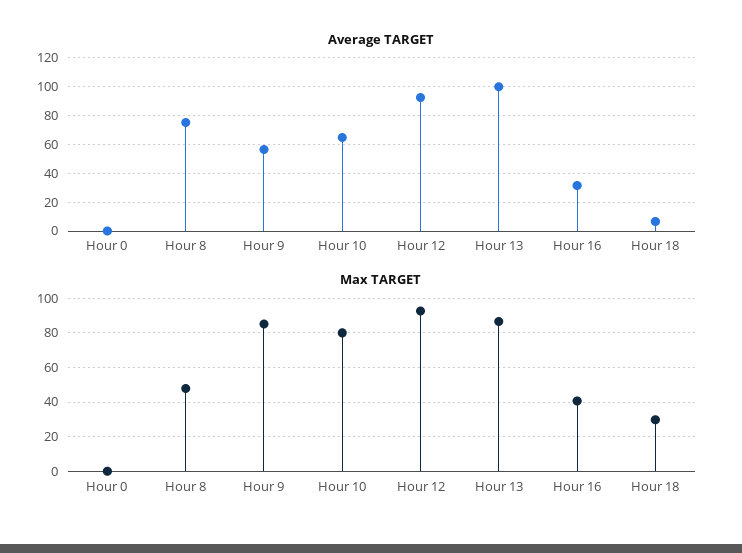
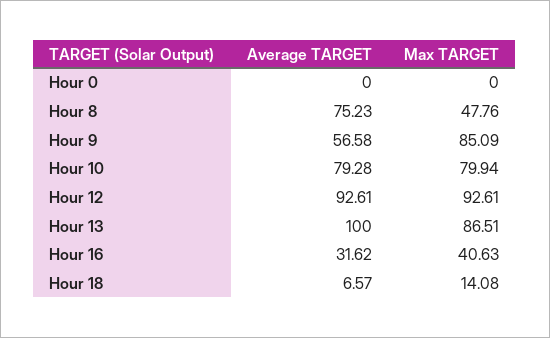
  {
    "Average TARGET": {
      "Hour 0": 0,
      "Hour 8": 75.23,
      "Hour 9": 56.58,
-     "Hour 10": 65,
+     "Hour 10": 79.28,
      "Hour 12": 92.61,
      "Hour 13": 100,
      "Hour 16": 31.62,
      "Hour 18": 6.57
    },
    "Max TARGET": {
      "Hour 0": 0,
      "Hour 8": 47.76,
      "Hour 9": 85.09,
      "Hour 10": 79.94,
      "Hour 12": 92.61,
      "Hour 13": 86.51,
      "Hour 16": 40.63,
-     "Hour 18": 30
+     "Hour 18": 14.08
    }
  }

